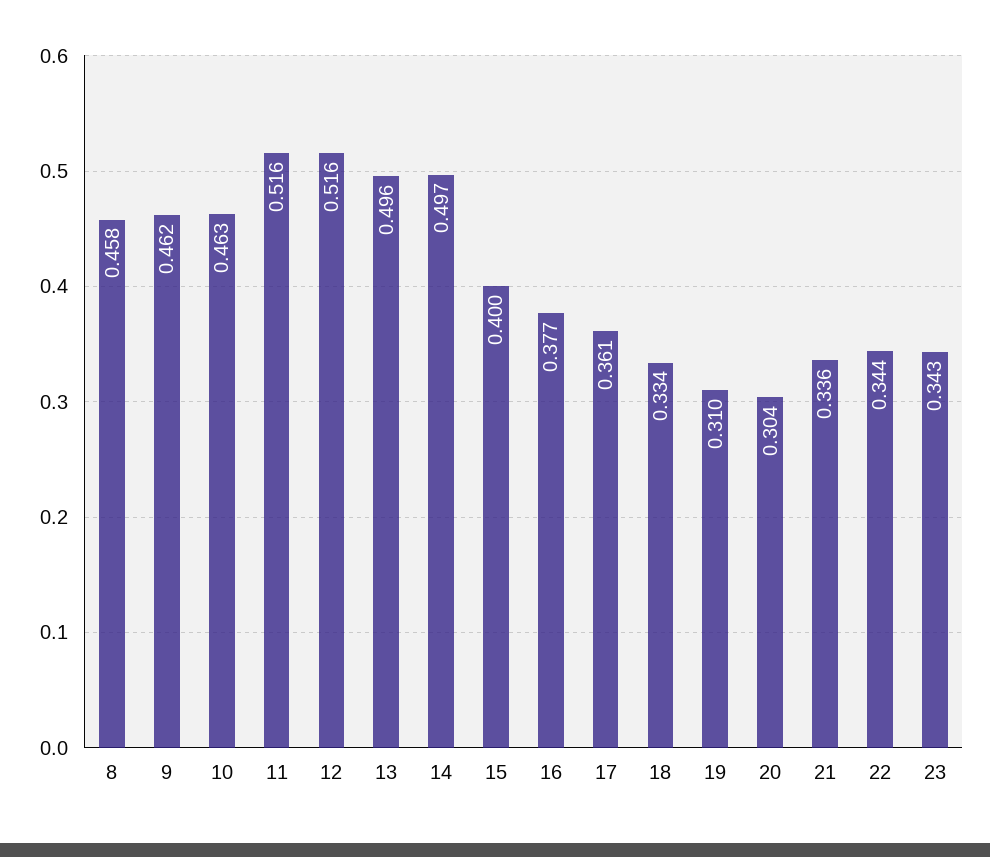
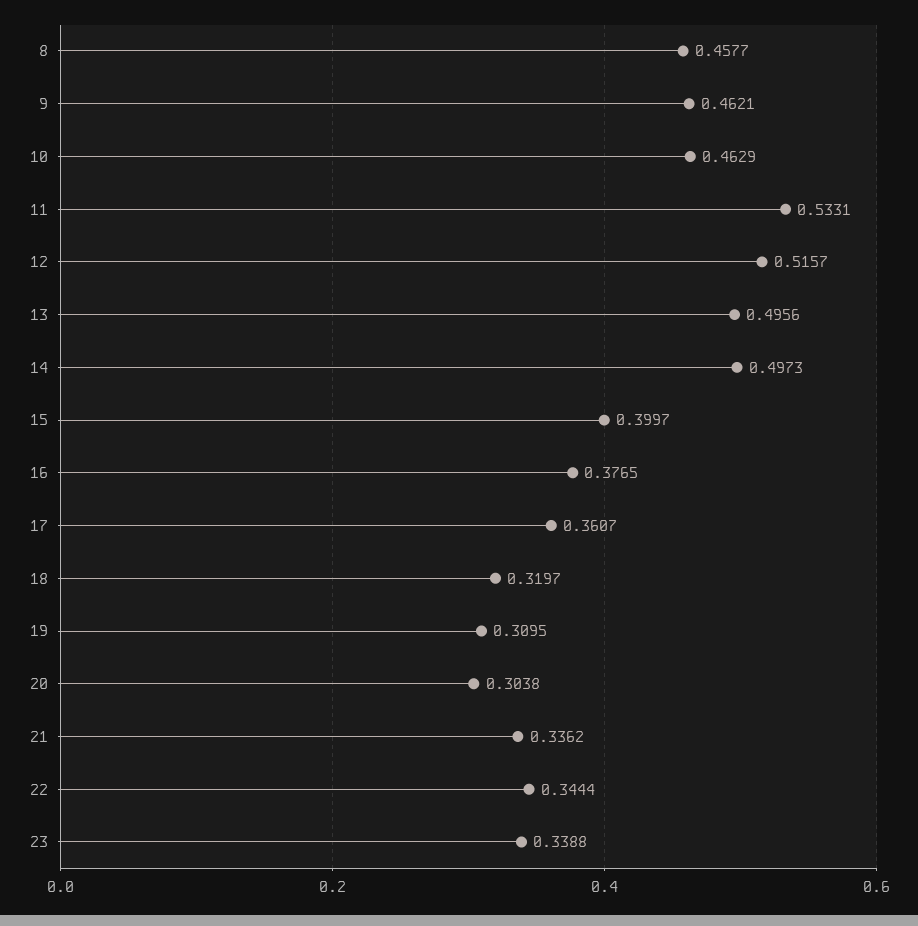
  {
    "8": 0.4577,
    "9": 0.4621,
    "10": 0.4629,
-   "11": 0.516,
+   "11": 0.5331,
    "12": 0.5157,
    "13": 0.4956,
    "14": 0.4973,
    "15": 0.3997,
    "16": 0.3765,
    "17": 0.3607,
-   "18": 0.334,
+   "18": 0.3197,
    "19": 0.3095,
    "20": 0.3038,
    "21": 0.3362,
    "22": 0.3444,
-   "23": 0.343
+   "23": 0.3388
  }

